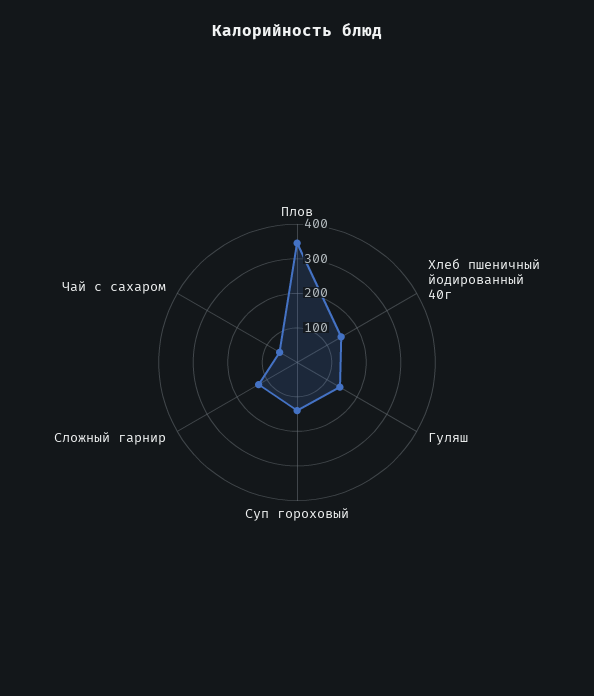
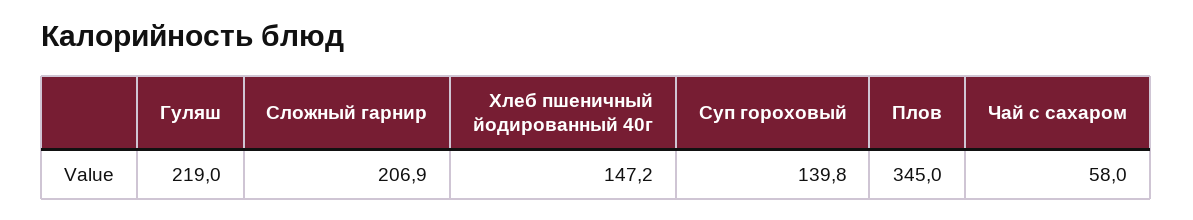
  {
    "Плов": 345,
    "Хлеб пшеничный йодированный 40г": 147.2,
-   "Гуляш": 150,
+   "Гуляш": 219,
    "Суп гороховый": 139.8,
-   "Сложный гарнир": 125,
+   "Сложный гарнир": 206.9,
    "Чай с сахаром": 58
  }

